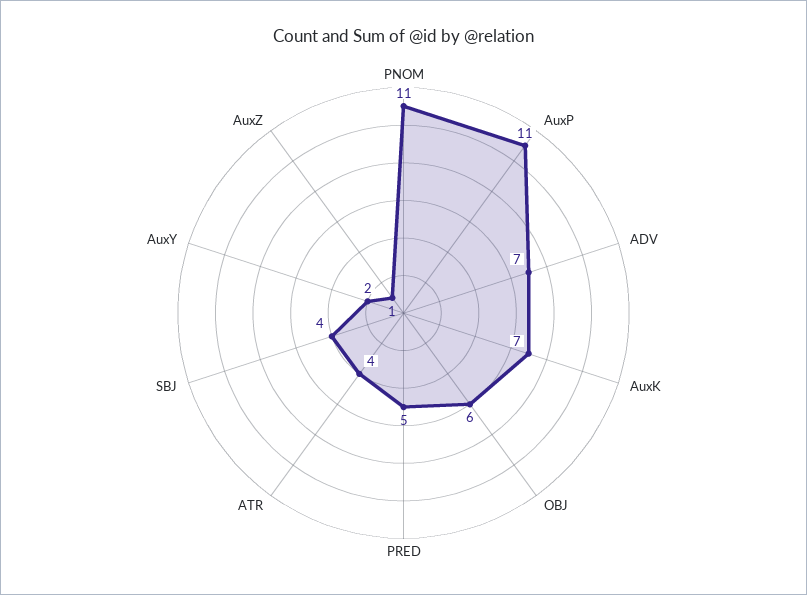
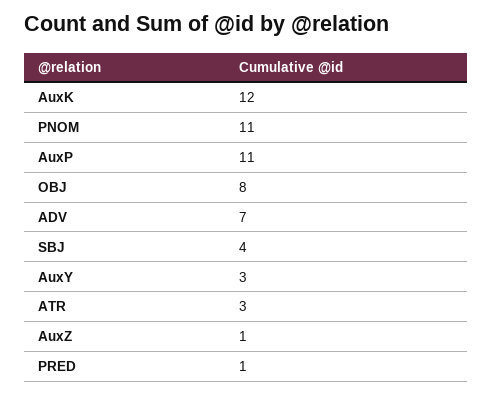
  {
    "PNOM": 11,
    "AuxP": 11,
    "ADV": 7,
-   "AuxK": 7,
+   "AuxK": 12,
-   "OBJ": 6,
+   "OBJ": 8,
-   "PRED": 5,
+   "PRED": 1,
-   "ATR": 4,
+   "ATR": 3,
    "SBJ": 4,
-   "AuxY": 2,
+   "AuxY": 3,
    "AuxZ": 1
  }

